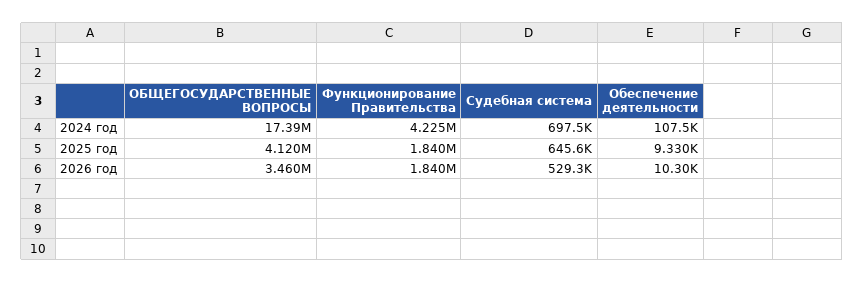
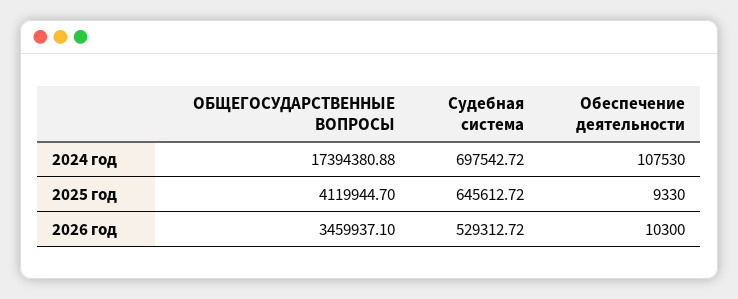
  {
    "ОБЩЕГОСУДАРСТВЕННЫЕ ВОПРОСЫ": {
      "2024 год": 17394380.88,
      "2025 год": 4119944.7,
      "2026 год": 3459937.1
    },
-   "Функционирование Правительства": {
-     "2024 год": 4225000,
-     "2025 год": 1840000,
-     "2026 год": 1840000
-   },
    "Судебная система": {
      "2024 год": 697542.72,
      "2025 год": 645612.72,
      "2026 год": 529312.72
    },
    "Обеспечение деятельности": {
      "2024 год": 107530,
      "2025 год": 9330,
      "2026 год": 10300
    }
  }

